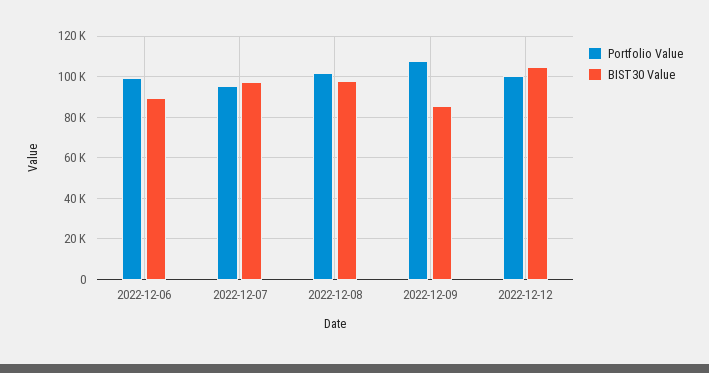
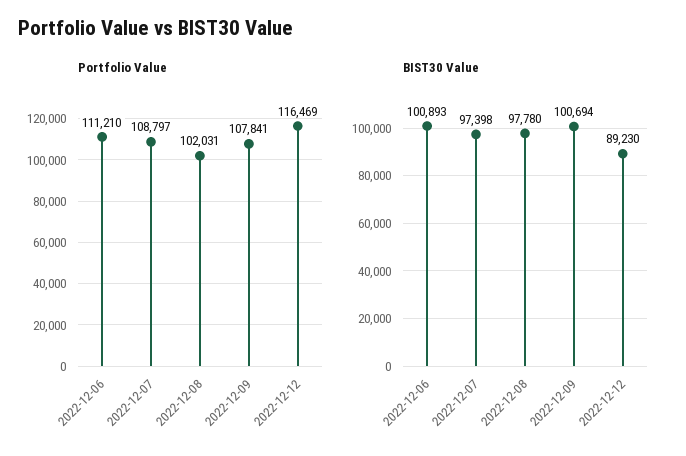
  {
    "Portfolio Value": {
-     "2022-12-06": 100000,
+     "2022-12-06": 111210,
-     "2022-12-07": 95000,
+     "2022-12-07": 108797,
      "2022-12-08": 102031,
      "2022-12-09": 107841,
-     "2022-12-12": 100000
+     "2022-12-12": 116469
    },
    "BIST30 Value": {
-     "2022-12-06": 90000,
+     "2022-12-06": 100893,
      "2022-12-07": 97398,
      "2022-12-08": 97780,
-     "2022-12-09": 85000,
+     "2022-12-09": 100694,
-     "2022-12-12": 105000
+     "2022-12-12": 89230
    }
  }

